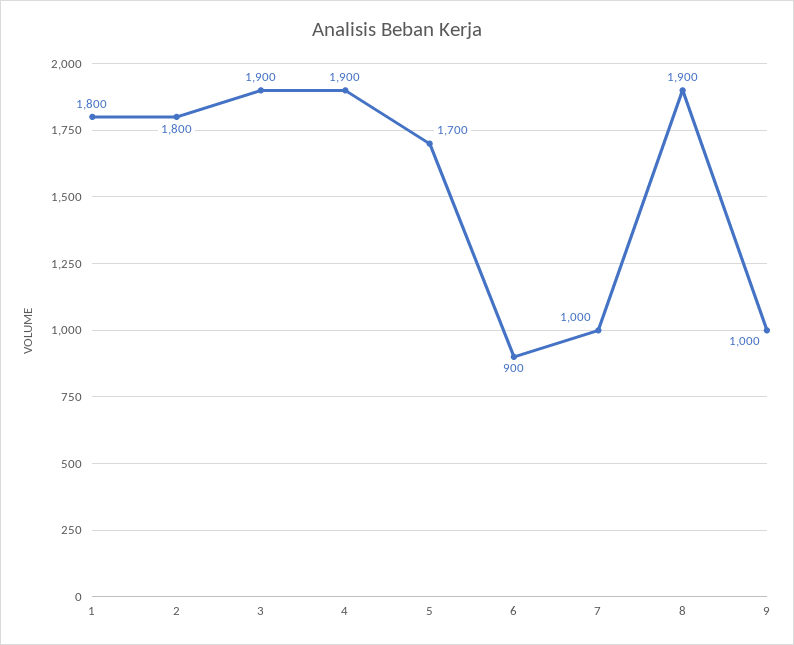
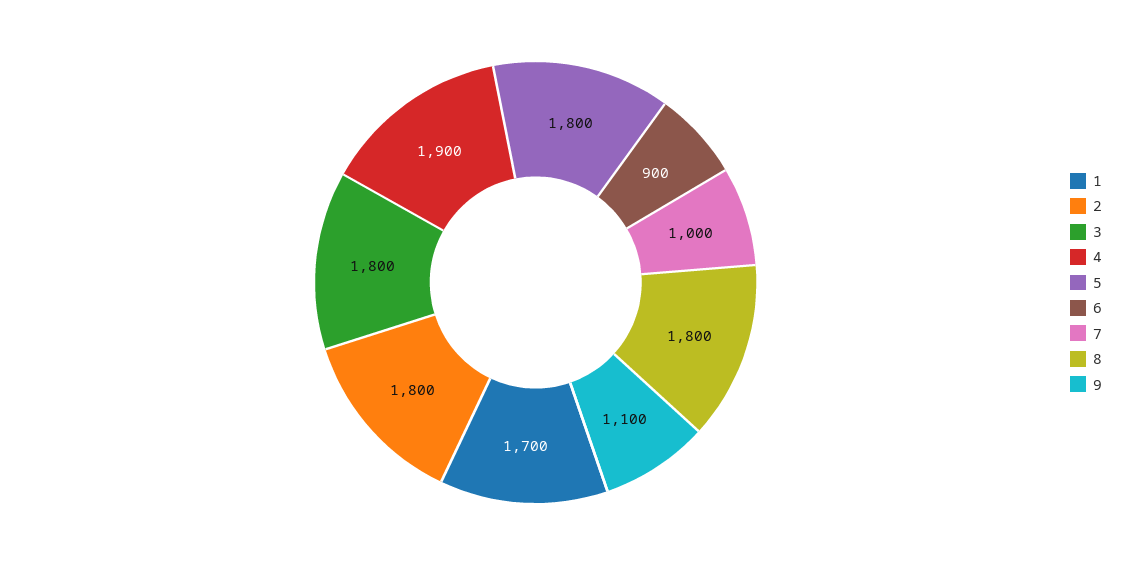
  {
-   "1": 1800,
+   "1": 1700,
    "2": 1800,
-   "3": 1900,
+   "3": 1800,
    "4": 1900,
-   "5": 1700,
+   "5": 1800,
    "6": 900,
    "7": 1000,
-   "8": 1900,
+   "8": 1800,
-   "9": 1000
+   "9": 1100
  }

